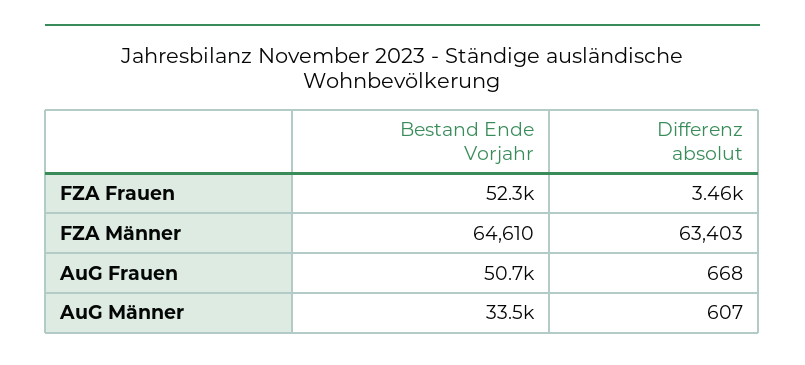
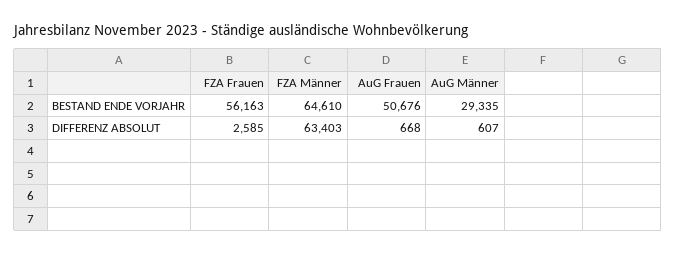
  {
    "Bestand Ende Vorjahr": {
-     "FZA Frauen": 52300,
+     "FZA Frauen": 56163,
      "FZA Männer": 64610,
      "AuG Frauen": 50676,
-     "AuG Männer": 33500
+     "AuG Männer": 29335
    },
    "Differenz absolut": {
-     "FZA Frauen": 3460,
+     "FZA Frauen": 2585,
      "FZA Männer": 63403,
      "AuG Frauen": 668,
      "AuG Männer": 607
    }
  }

